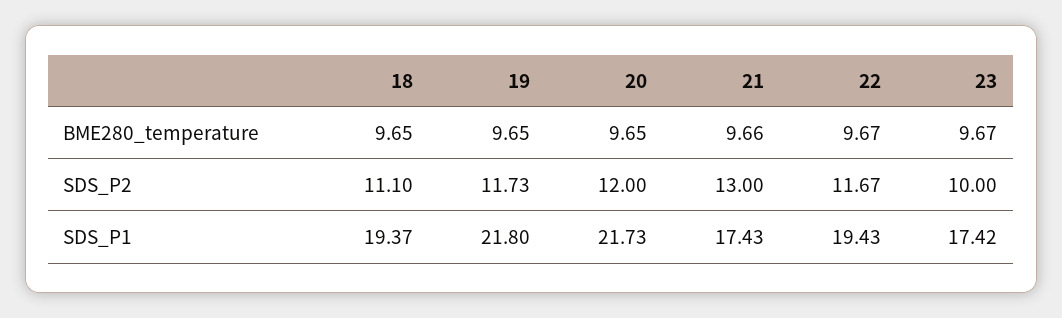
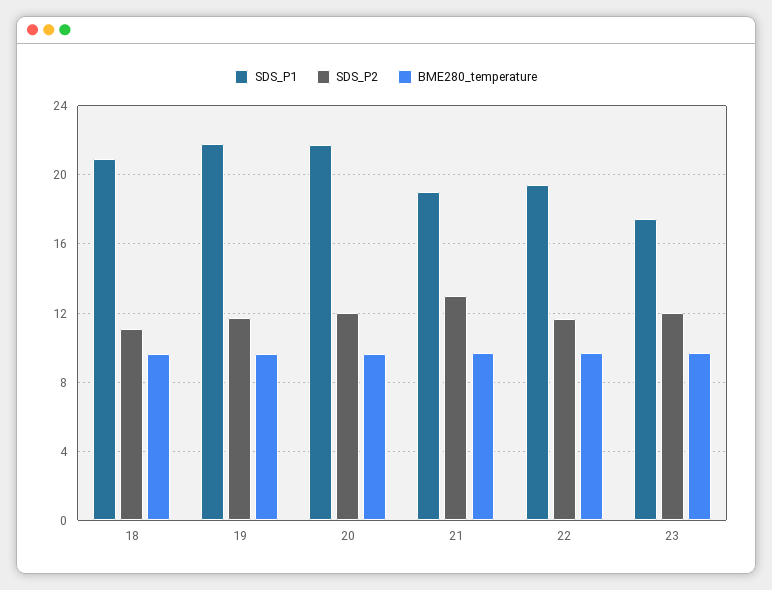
  {
    "BME280_temperature": {
      "18": 9.65,
      "19": 9.65,
      "20": 9.65,
      "21": 9.66,
      "22": 9.67,
      "23": 9.67
    },
    "SDS_P2": {
      "18": 11.1,
      "19": 11.73,
      "20": 12,
      "21": 13,
      "22": 11.67,
-     "23": 10
+     "23": 12
    },
    "SDS_P1": {
-     "18": 19.37,
+     "18": 21,
      "19": 21.8,
      "20": 21.73,
-     "21": 17.43,
+     "21": 19,
      "22": 19.43,
      "23": 17.42
    }
  }

